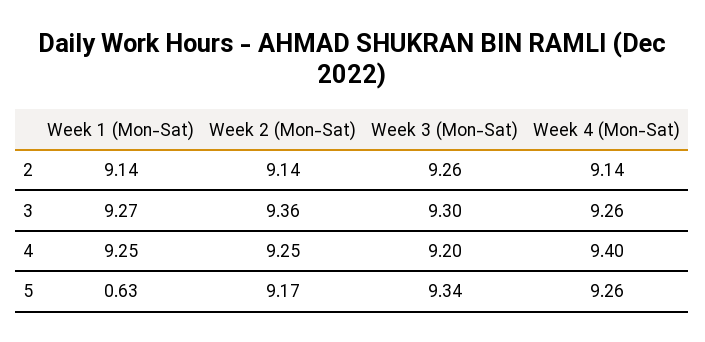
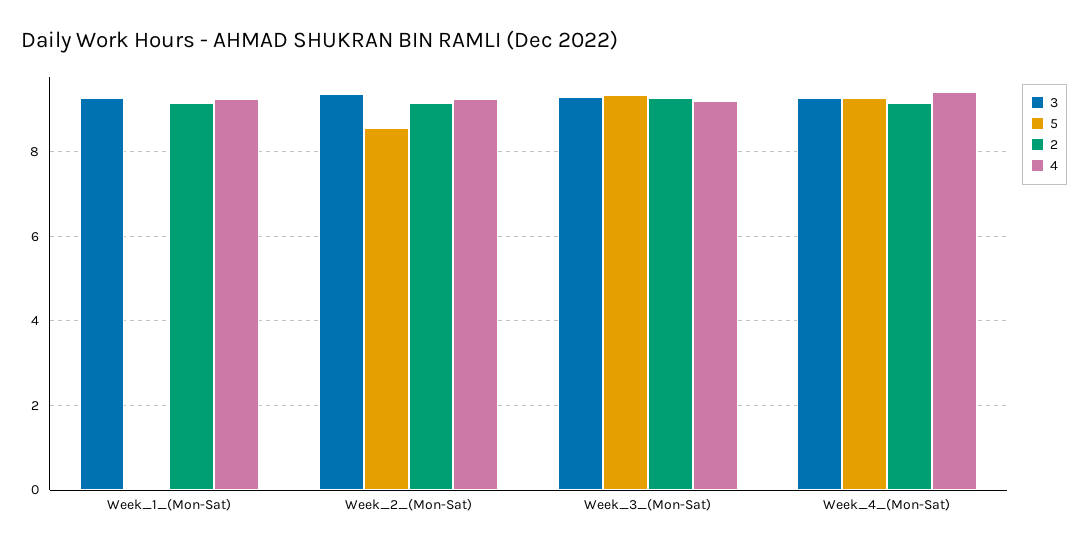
  {
    "2": {
      "Week 1 (Mon-Sat)": 9.14,
      "Week 2 (Mon-Sat)": 9.14,
      "Week 3 (Mon-Sat)": 9.26,
      "Week 4 (Mon-Sat)": 9.14
    },
    "3": {
      "Week 1 (Mon-Sat)": 9.27,
      "Week 2 (Mon-Sat)": 9.36,
      "Week 3 (Mon-Sat)": 9.3,
      "Week 4 (Mon-Sat)": 9.26
    },
    "4": {
      "Week 1 (Mon-Sat)": 9.25,
      "Week 2 (Mon-Sat)": 9.25,
      "Week 3 (Mon-Sat)": 9.2,
      "Week 4 (Mon-Sat)": 9.4
    },
    "5": {
-     "Week 1 (Mon-Sat)": 0.63,
+     "Week 1 (Mon-Sat)": 0,
-     "Week 2 (Mon-Sat)": 9.17,
+     "Week 2 (Mon-Sat)": 8.6,
      "Week 3 (Mon-Sat)": 9.34,
      "Week 4 (Mon-Sat)": 9.26
    }
  }

